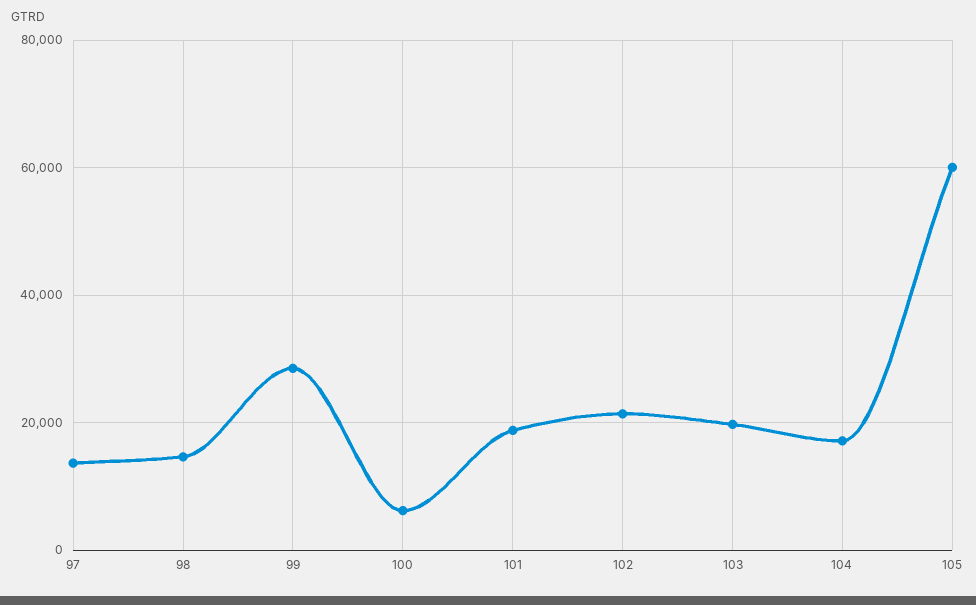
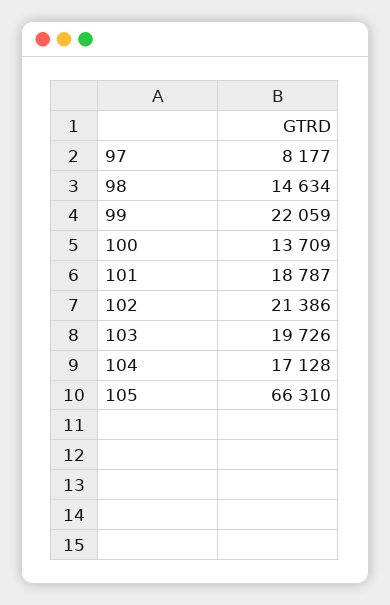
  {
-   "97": 14000,
+   "97": 8177,
    "98": 14634,
-   "99": 28000,
+   "99": 22059,
-   "100": 6000,
+   "100": 13709,
    "101": 18787,
    "102": 21386,
    "103": 19726,
    "104": 17128,
-   "105": 60000
+   "105": 66310
  }

